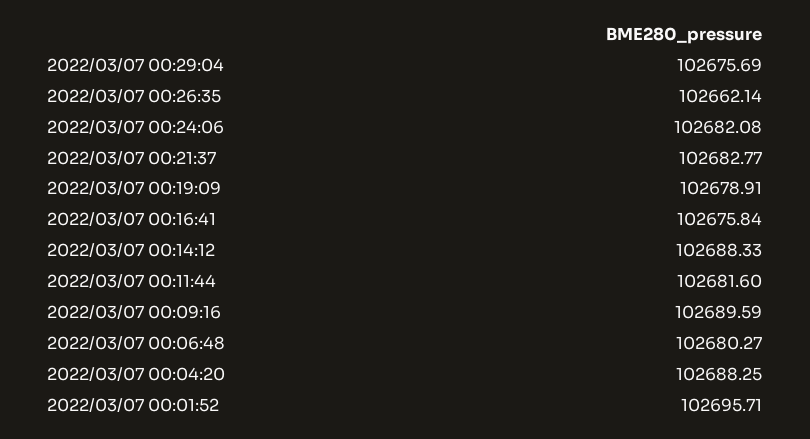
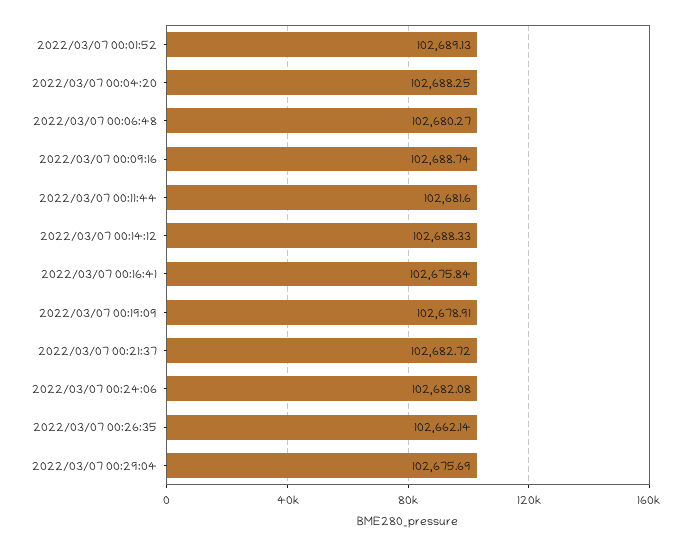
  {
    "2022/03/07 00:29:04": 102675.69,
    "2022/03/07 00:26:35": 102662.14,
    "2022/03/07 00:24:06": 102682.08,
-   "2022/03/07 00:21:37": 102682.77,
+   "2022/03/07 00:21:37": 102682.72,
    "2022/03/07 00:19:09": 102678.91,
    "2022/03/07 00:16:41": 102675.84,
    "2022/03/07 00:14:12": 102688.33,
    "2022/03/07 00:11:44": 102681.6,
-   "2022/03/07 00:09:16": 102689.59,
+   "2022/03/07 00:09:16": 102688.74,
    "2022/03/07 00:06:48": 102680.27,
    "2022/03/07 00:04:20": 102688.25,
-   "2022/03/07 00:01:52": 102695.71
+   "2022/03/07 00:01:52": 102689.13
  }

